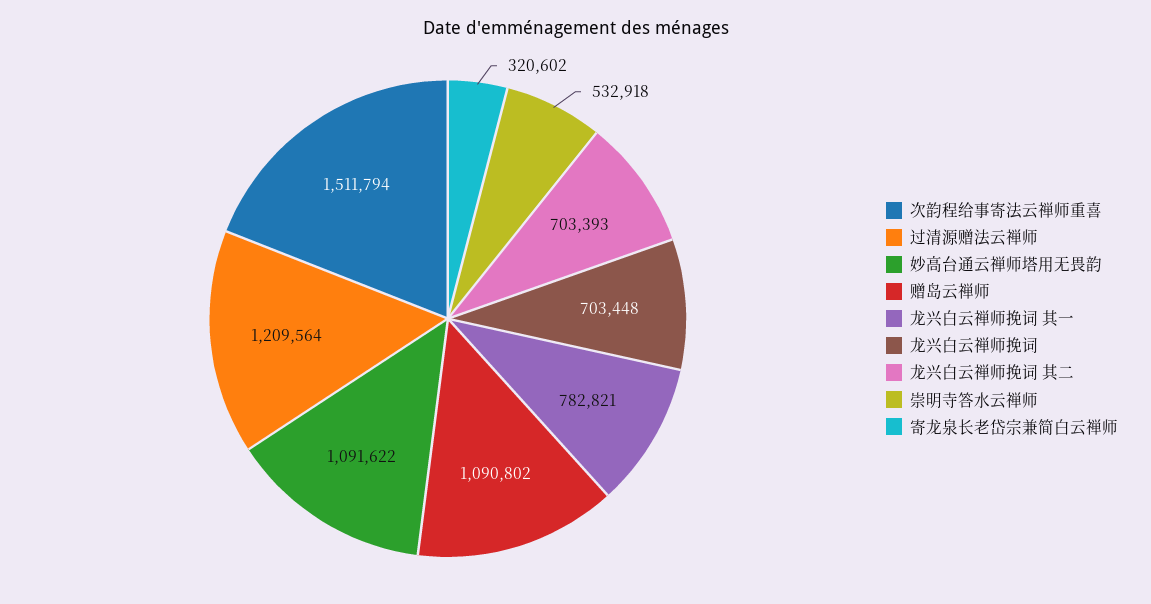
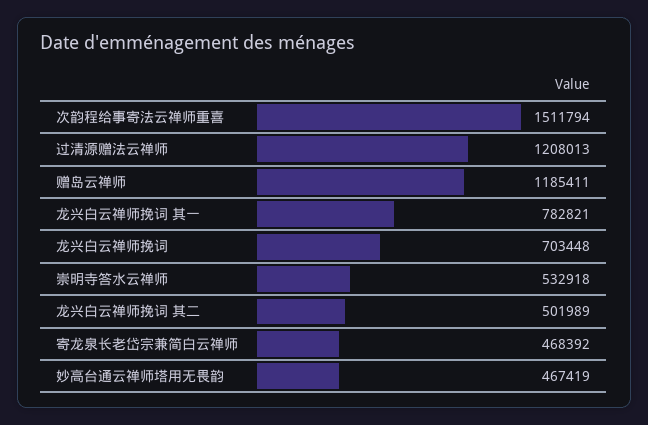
  {
    "次韵程给事寄法云禅师重喜": 1511794,
-   "过清源赠法云禅师": 1209564,
+   "过清源赠法云禅师": 1208013,
-   "妙高台通云禅师塔用无畏韵": 1091622,
+   "妙高台通云禅师塔用无畏韵": 467419,
-   "赠岛云禅师": 1090802,
+   "赠岛云禅师": 1185411,
    "龙兴白云禅师挽词 其一": 782821,
    "龙兴白云禅师挽词": 703448,
-   "龙兴白云禅师挽词 其二": 703393,
+   "龙兴白云禅师挽词 其二": 501989,
    "崇明寺答水云禅师": 532918,
-   "寄龙泉长老岱宗兼简白云禅师": 320602
+   "寄龙泉长老岱宗兼简白云禅师": 468392
  }

